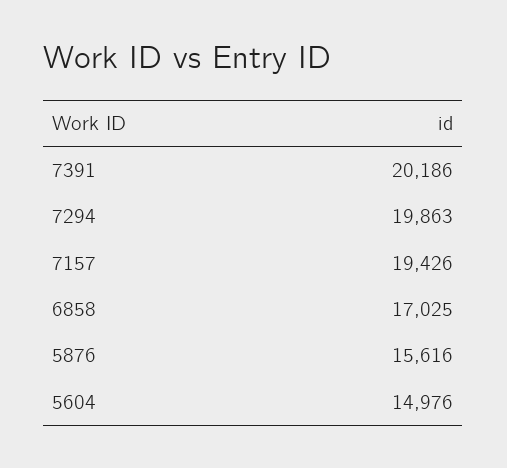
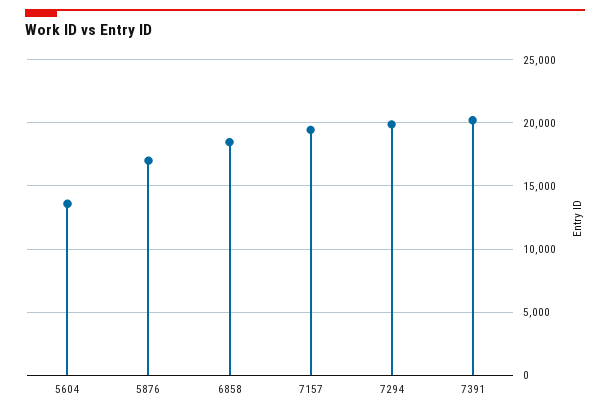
  {
    "7391": 20186,
    "7294": 19863,
    "7157": 19426,
-   "6858": 17025,
+   "6858": 18500,
-   "5876": 15616,
+   "5876": 17000,
-   "5604": 14976
+   "5604": 13500
  }

